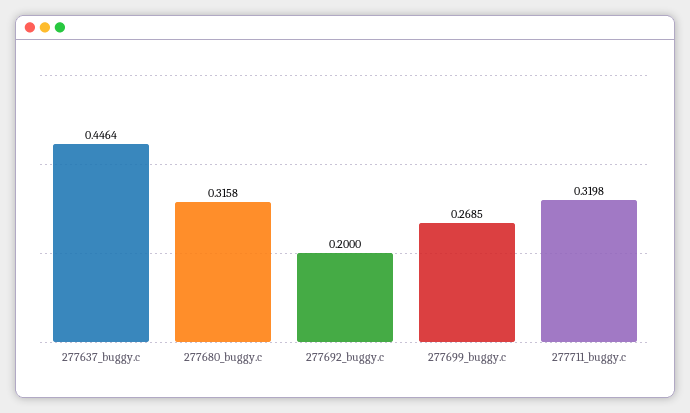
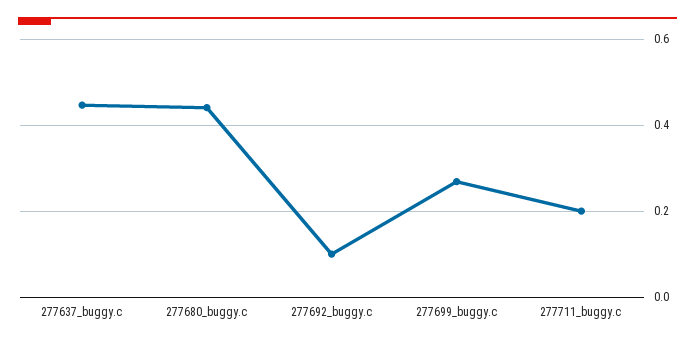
  {
    "277637_buggy.c": 0.4464,
-   "277680_buggy.c": 0.3158,
+   "277680_buggy.c": 0.44,
-   "277692_buggy.c": 0.2,
+   "277692_buggy.c": 0.1,
    "277699_buggy.c": 0.2685,
-   "277711_buggy.c": 0.3198
+   "277711_buggy.c": 0.2
  }

